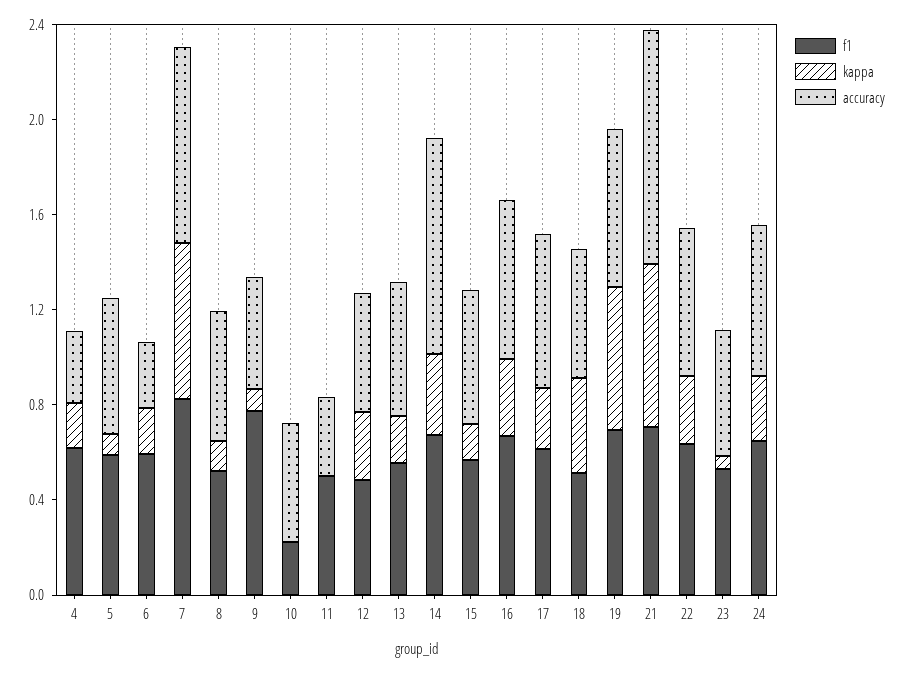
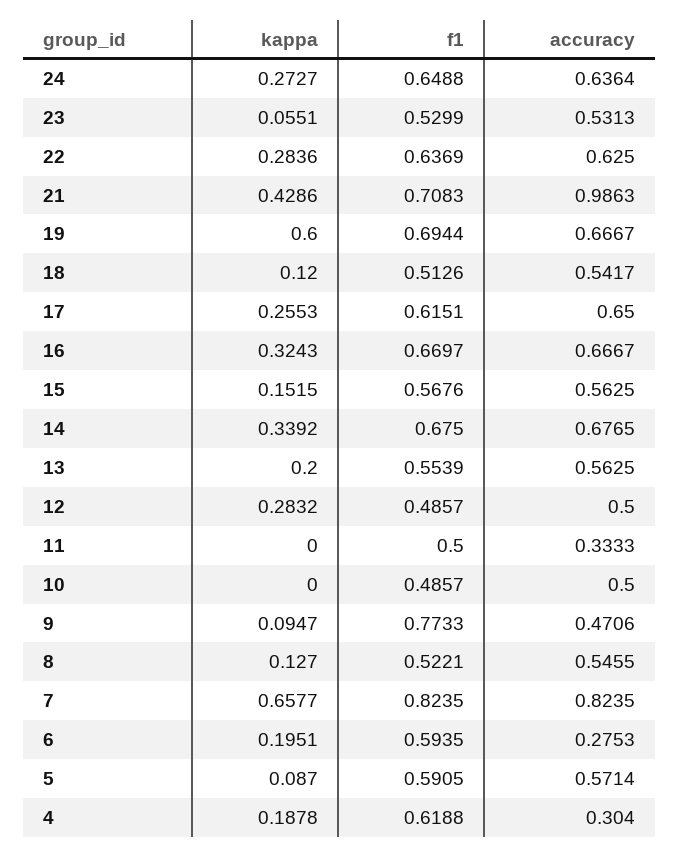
  {
    "f1": {
      "4": 0.6188,
      "5": 0.5905,
      "6": 0.5935,
      "7": 0.8235,
      "8": 0.5221,
      "9": 0.7733,
-     "10": 0.2,
+     "10": 0.4857,
      "11": 0.5,
      "12": 0.4857,
      "13": 0.5539,
      "14": 0.675,
      "15": 0.5676,
      "16": 0.6697,
      "17": 0.6151,
      "18": 0.5126,
      "19": 0.6944,
      "21": 0.7083,
      "22": 0.6369,
      "23": 0.5299,
      "24": 0.6488
    },
    "kappa": {
      "4": 0.1878,
      "5": 0.087,
      "6": 0.1951,
      "7": 0.6577,
      "8": 0.127,
      "9": 0.0947,
      "10": 0,
      "11": 0,
      "12": 0.2832,
      "13": 0.2,
      "14": 0.3392,
      "15": 0.1515,
      "16": 0.3243,
      "17": 0.2553,
-     "18": 0.4,
+     "18": 0.12,
      "19": 0.6,
-     "21": 0.7,
+     "21": 0.4286,
      "22": 0.2836,
      "23": 0.0551,
      "24": 0.2727
    },
    "accuracy": {
      "4": 0.304,
      "5": 0.5714,
      "6": 0.2753,
      "7": 0.8235,
      "8": 0.5455,
      "9": 0.4706,
      "10": 0.5,
      "11": 0.3333,
      "12": 0.5,
      "13": 0.5625,
-     "14": 0.9,
+     "14": 0.6765,
      "15": 0.5625,
      "16": 0.6667,
      "17": 0.65,
      "18": 0.5417,
      "19": 0.6667,
      "21": 0.9863,
      "22": 0.625,
      "23": 0.5313,
      "24": 0.6364
    }
  }

